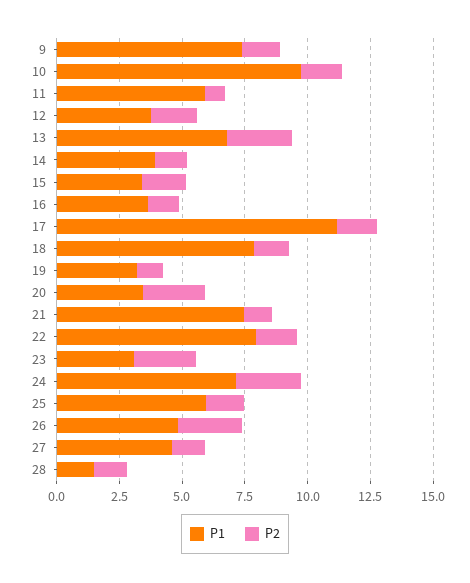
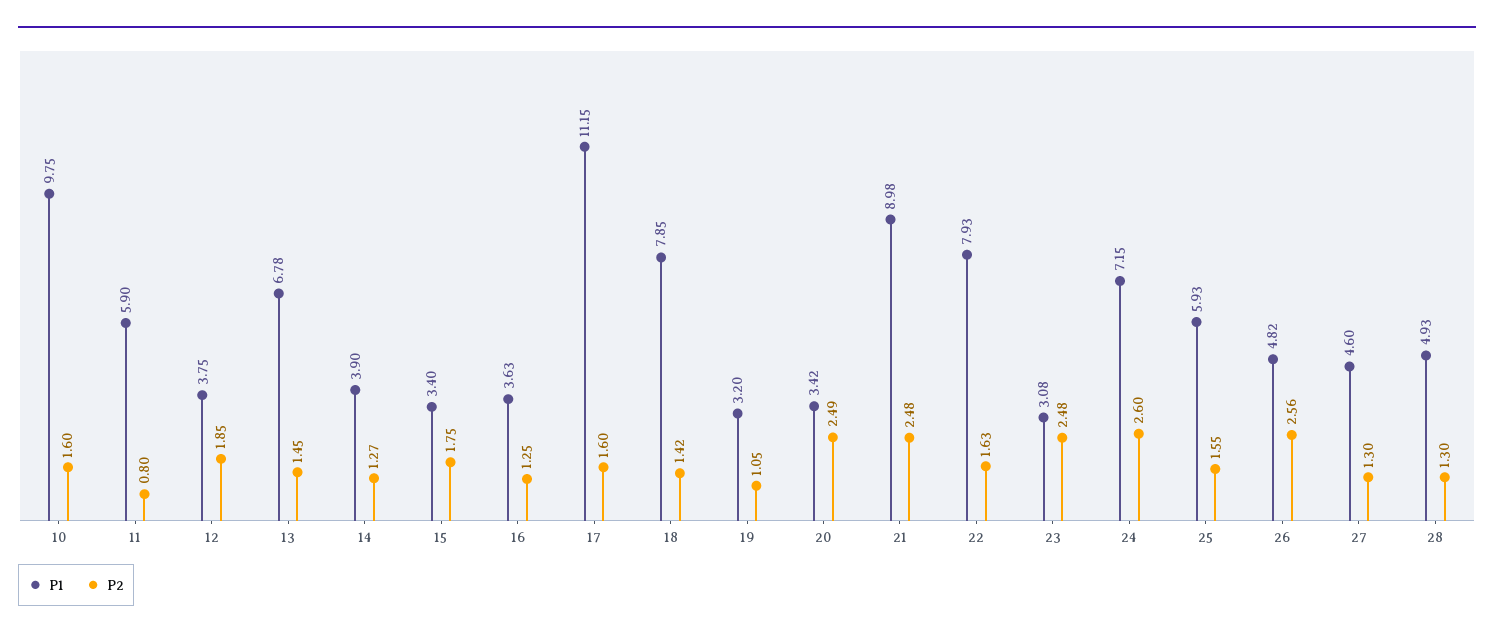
  {
    "P1": {
-     "9": 7.5,
      "10": 9.75,
      "11": 5.9,
      "12": 3.75,
      "13": 6.78,
      "14": 3.9,
      "15": 3.4,
      "16": 3.63,
      "17": 11.15,
      "18": 7.85,
      "19": 3.2,
      "20": 3.42,
-     "21": 7.5,
+     "21": 8.98,
      "22": 7.93,
      "23": 3.08,
      "24": 7.15,
      "25": 5.93,
      "26": 4.82,
      "27": 4.6,
-     "28": 1.5
+     "28": 4.93
    },
    "P2": {
-     "9": 1.5,
      "10": 1.6,
      "11": 0.8,
      "12": 1.85,
-     "13": 2.5,
+     "13": 1.45,
      "14": 1.27,
      "15": 1.75,
      "16": 1.25,
      "17": 1.6,
      "18": 1.42,
      "19": 1.05,
      "20": 2.49,
-     "21": 1,
+     "21": 2.48,
      "22": 1.63,
      "23": 2.48,
      "24": 2.6,
      "25": 1.55,
      "26": 2.56,
      "27": 1.3,
      "28": 1.3
    }
  }

